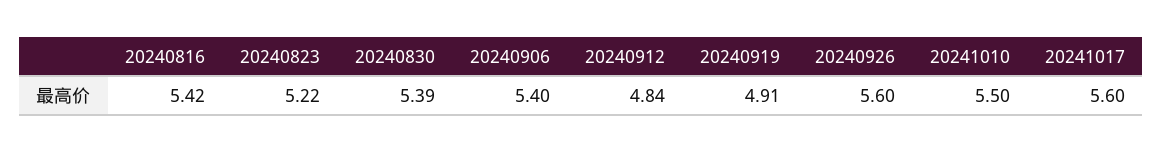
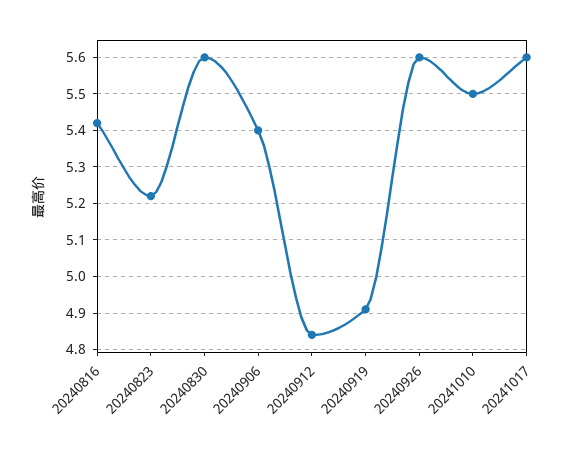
  {
    "20240816": 5.42,
    "20240823": 5.22,
-   "20240830": 5.39,
+   "20240830": 5.6,
    "20240906": 5.4,
    "20240912": 4.84,
    "20240919": 4.91,
    "20240926": 5.6,
    "20241010": 5.5,
    "20241017": 5.6
  }

